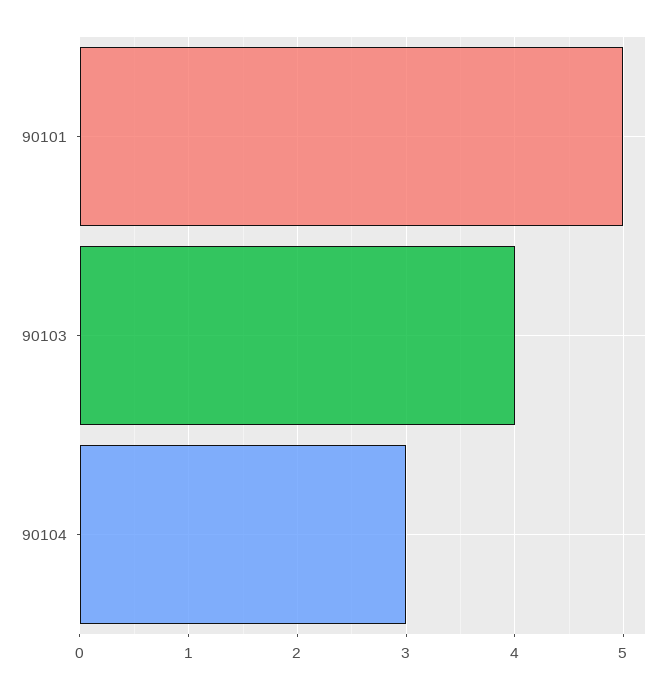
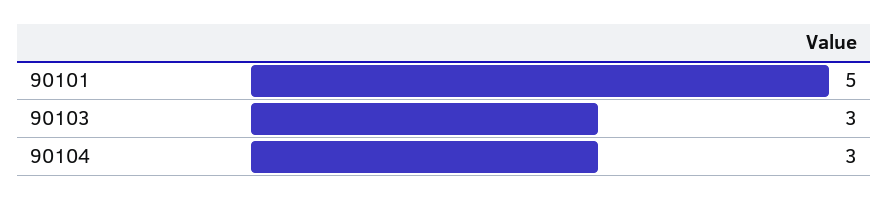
  {
    "90101": 5,
-   "90103": 4,
+   "90103": 3,
    "90104": 3
  }

